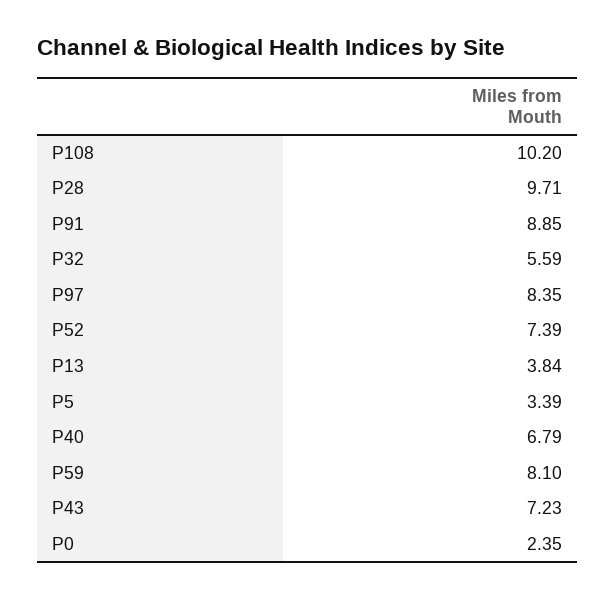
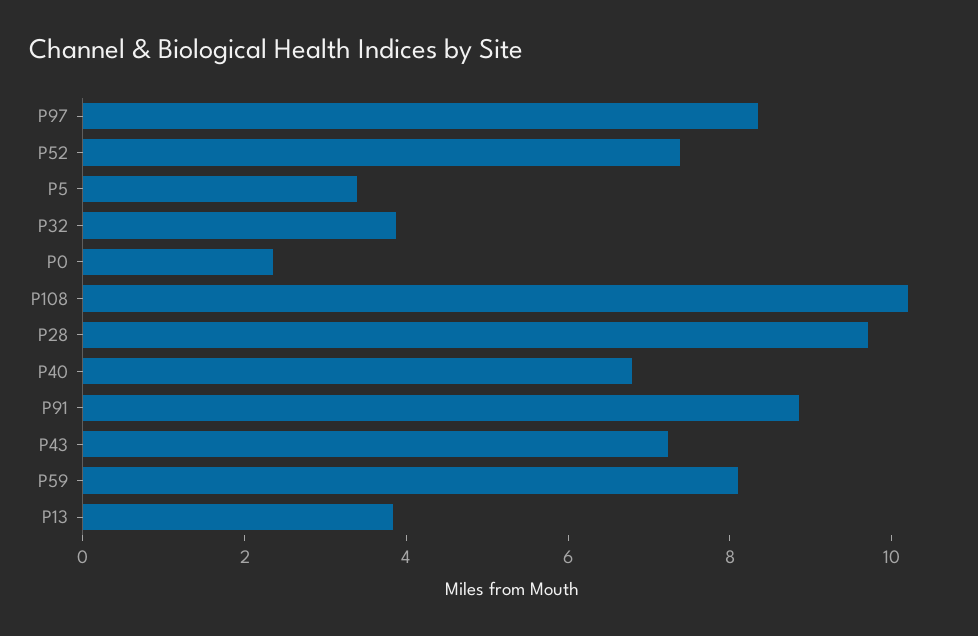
  {
    "P108": 10.2,
    "P28": 9.71,
    "P91": 8.85,
-   "P32": 5.59,
+   "P32": 4,
    "P97": 8.35,
    "P52": 7.39,
    "P13": 3.84,
    "P5": 3.39,
    "P40": 6.79,
    "P59": 8.1,
    "P43": 7.23,
    "P0": 2.35
  }

